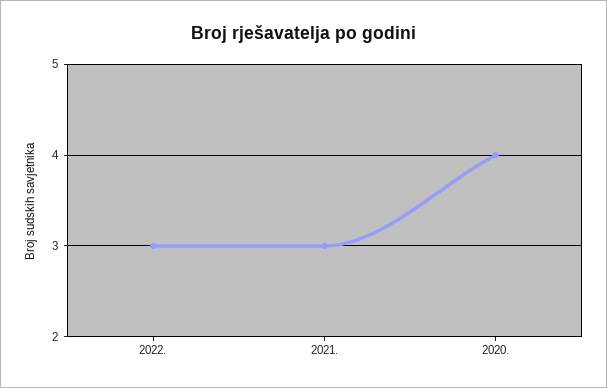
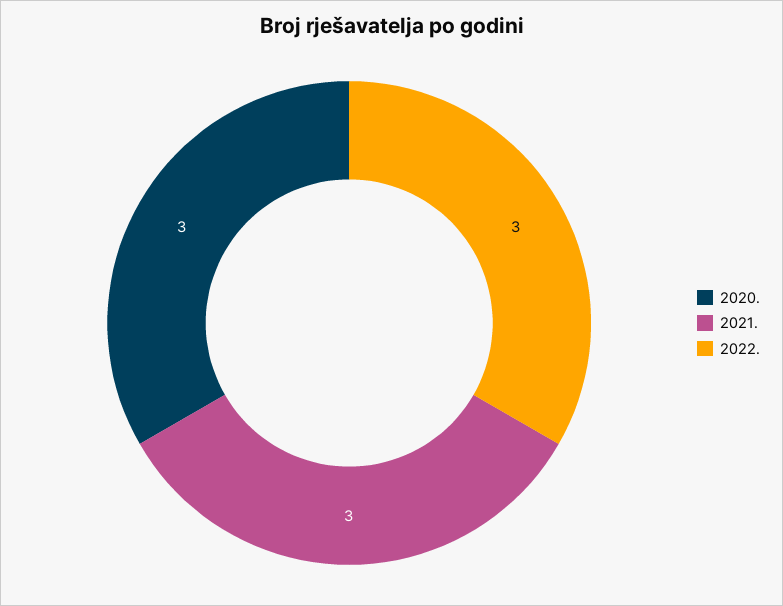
  {
    "2022.": 3,
    "2021.": 3,
-   "2020.": 4
+   "2020.": 3
  }

